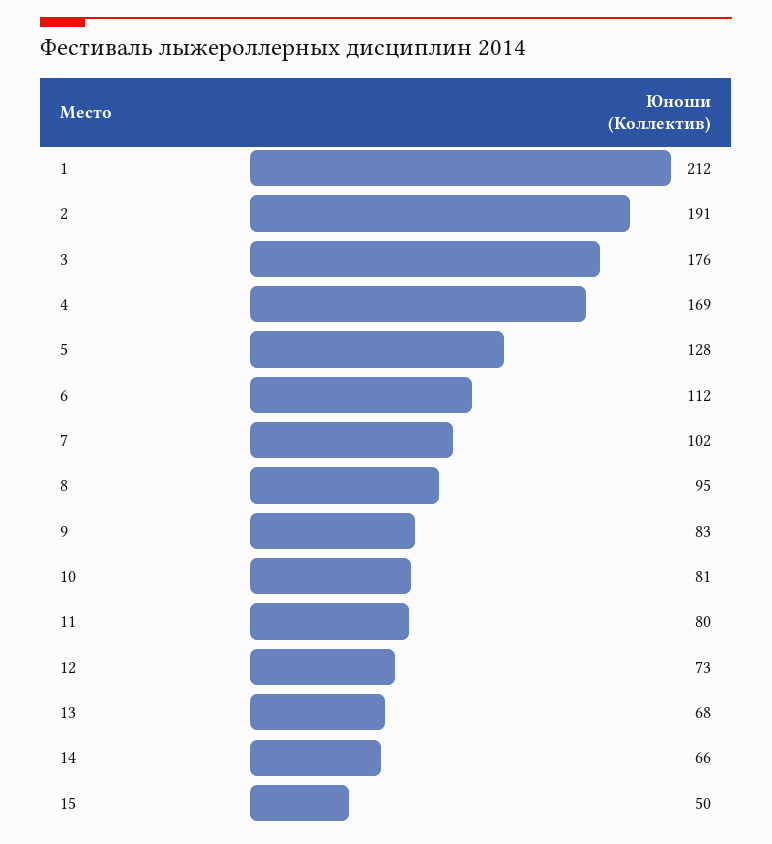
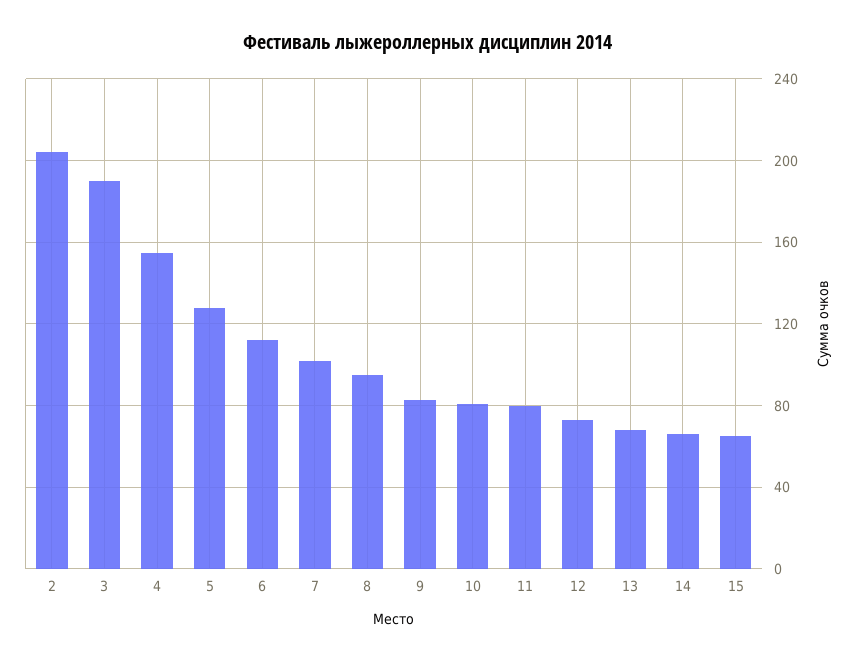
  {
-   "1": 212,
-   "2": 191,
+   "2": 205,
-   "3": 176,
+   "3": 190,
-   "4": 169,
+   "4": 155,
    "5": 128,
    "6": 112,
    "7": 102,
    "8": 95,
    "9": 83,
    "10": 81,
    "11": 80,
    "12": 73,
    "13": 68,
    "14": 66,
-   "15": 50
+   "15": 65
  }

